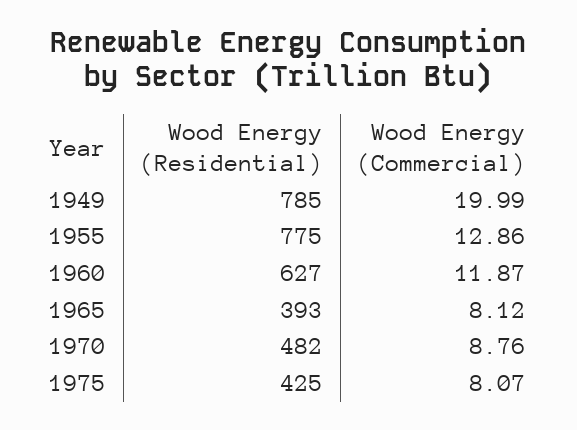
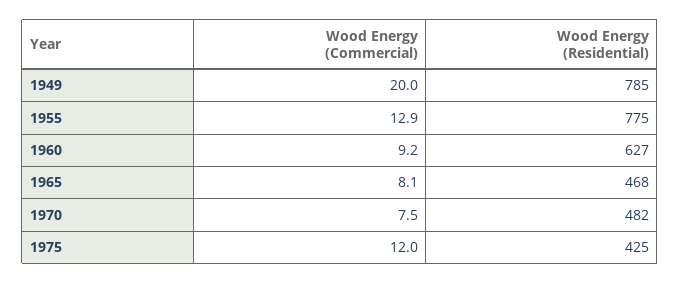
  {
    "Wood Energy (Residential)": {
      "1949": 785,
      "1955": 775,
      "1960": 627,
-     "1965": 393,
+     "1965": 468,
      "1970": 482,
      "1975": 425
    },
    "Wood Energy (Commercial)": {
      "1949": 19.99,
      "1955": 12.86,
-     "1960": 11.87,
+     "1960": 9.2,
      "1965": 8.12,
-     "1970": 8.76,
+     "1970": 7.5,
-     "1975": 8.07
+     "1975": 12
    }
  }

